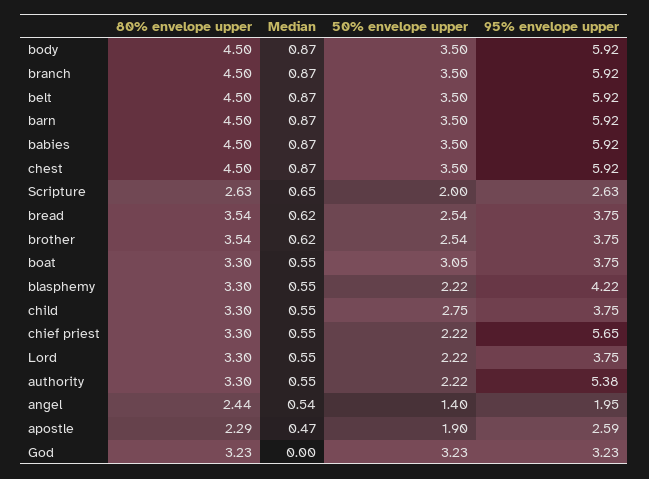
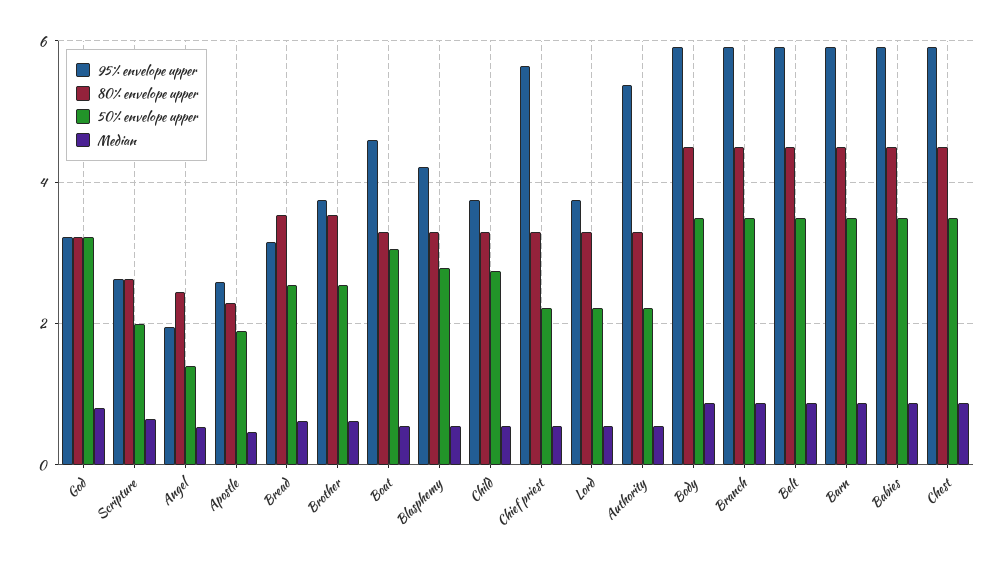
  {
    "80% envelope upper": {
      "body": 4.5,
      "branch": 4.5,
      "belt": 4.5,
      "barn": 4.5,
      "babies": 4.5,
      "chest": 4.5,
      "Scripture": 2.63,
      "bread": 3.54,
      "brother": 3.54,
      "boat": 3.3,
      "blasphemy": 3.3,
      "child": 3.3,
      "chief priest": 3.3,
      "Lord": 3.3,
      "authority": 3.3,
      "angel": 2.44,
      "apostle": 2.29,
      "God": 3.23
    },
    "Median": {
      "body": 0.87,
      "branch": 0.87,
      "belt": 0.87,
      "barn": 0.87,
      "babies": 0.87,
      "chest": 0.87,
      "Scripture": 0.65,
      "bread": 0.62,
      "brother": 0.62,
      "boat": 0.55,
      "blasphemy": 0.55,
      "child": 0.55,
      "chief priest": 0.55,
      "Lord": 0.55,
      "authority": 0.55,
      "angel": 0.54,
      "apostle": 0.47,
-     "God": 0
+     "God": 0.8
    },
    "50% envelope upper": {
      "body": 3.5,
      "branch": 3.5,
      "belt": 3.5,
      "barn": 3.5,
      "babies": 3.5,
      "chest": 3.5,
      "Scripture": 2,
      "bread": 2.54,
      "brother": 2.54,
      "boat": 3.05,
-     "blasphemy": 2.22,
+     "blasphemy": 2.8,
      "child": 2.75,
      "chief priest": 2.22,
      "Lord": 2.22,
      "authority": 2.22,
      "angel": 1.4,
      "apostle": 1.9,
      "God": 3.23
    },
    "95% envelope upper": {
      "body": 5.92,
      "branch": 5.92,
      "belt": 5.92,
      "barn": 5.92,
      "babies": 5.92,
      "chest": 5.92,
      "Scripture": 2.63,
-     "bread": 3.75,
+     "bread": 3.2,
      "brother": 3.75,
-     "boat": 3.75,
+     "boat": 4.6,
      "blasphemy": 4.22,
      "child": 3.75,
      "chief priest": 5.65,
      "Lord": 3.75,
      "authority": 5.38,
      "angel": 1.95,
      "apostle": 2.59,
      "God": 3.23
    }
  }

